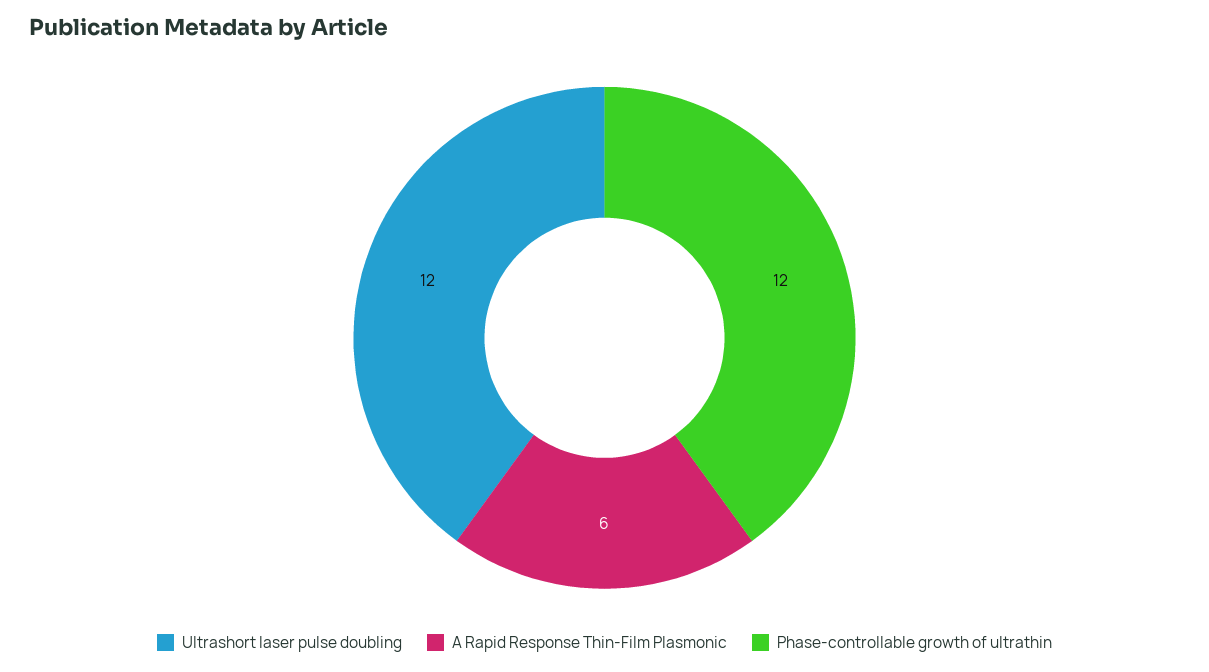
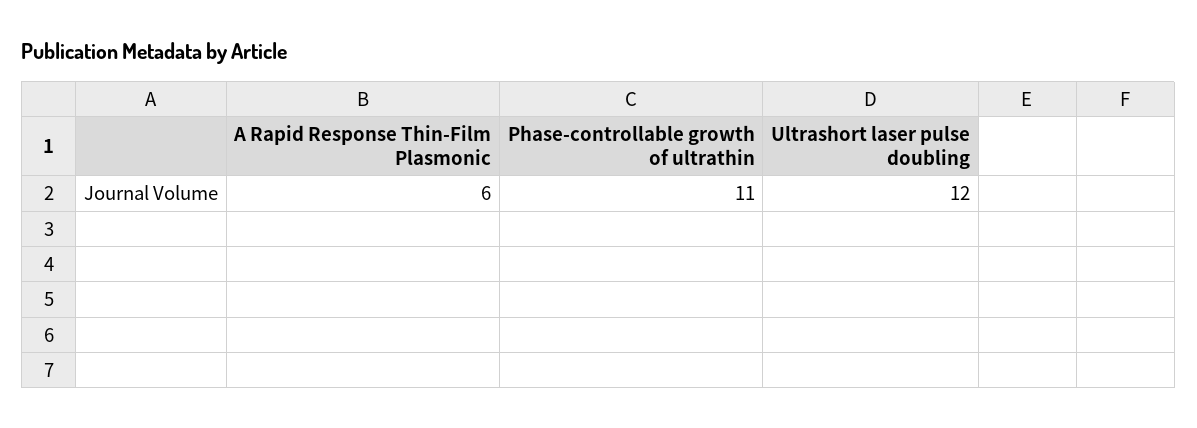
  {
    "Ultrashort laser pulse doubling": 12,
    "A Rapid Response Thin-Film Plasmonic": 6,
-   "Phase-controllable growth of ultrathin": 12
+   "Phase-controllable growth of ultrathin": 11
  }

